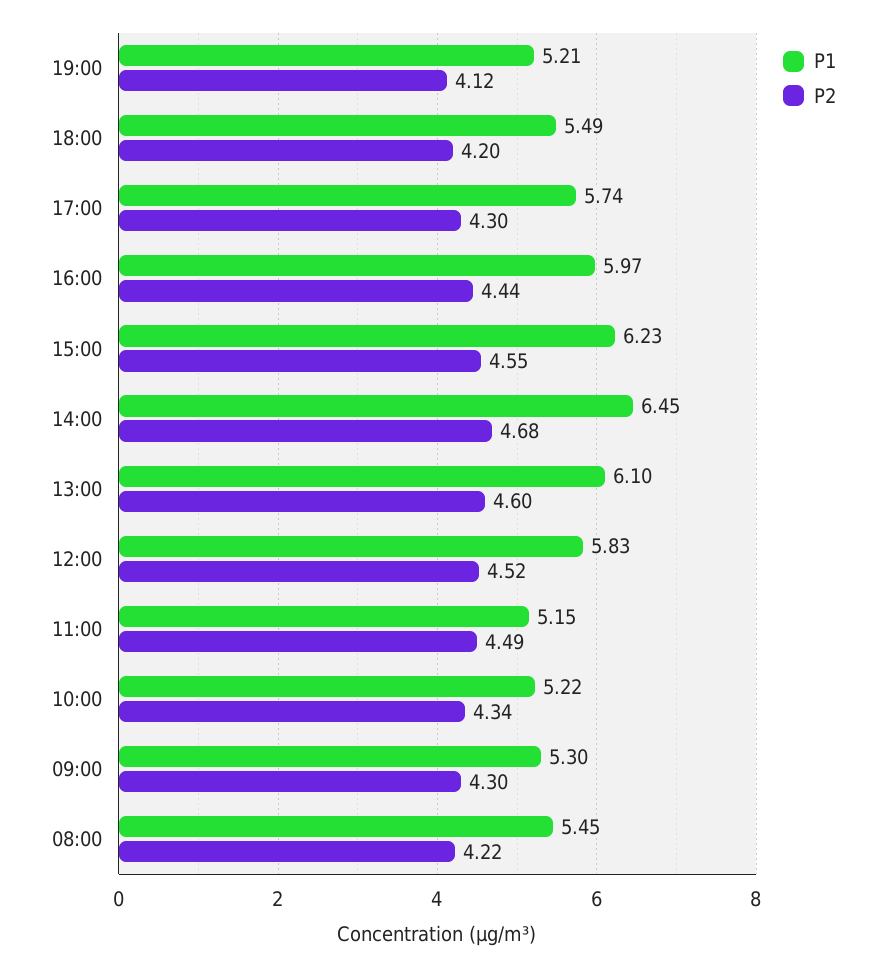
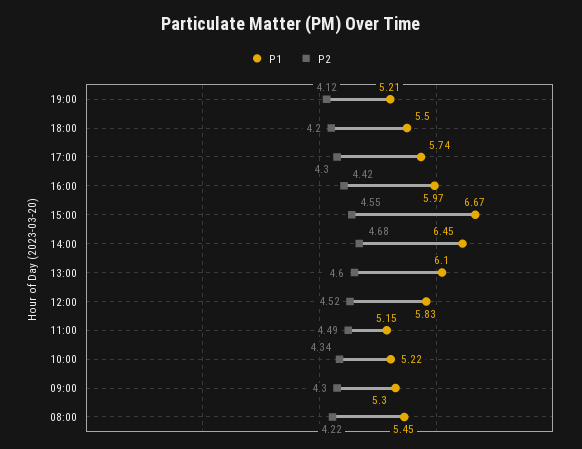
  {
    "P1": {
      "19:00": 5.21,
-     "18:00": 5.49,
+     "18:00": 5.5,
      "17:00": 5.74,
      "16:00": 5.97,
-     "15:00": 6.23,
+     "15:00": 6.67,
      "14:00": 6.45,
      "13:00": 6.1,
      "12:00": 5.83,
      "11:00": 5.15,
      "10:00": 5.22,
      "09:00": 5.3,
      "08:00": 5.45
    },
    "P2": {
      "19:00": 4.12,
      "18:00": 4.2,
      "17:00": 4.3,
-     "16:00": 4.44,
+     "16:00": 4.42,
      "15:00": 4.55,
      "14:00": 4.68,
      "13:00": 4.6,
      "12:00": 4.52,
      "11:00": 4.49,
      "10:00": 4.34,
      "09:00": 4.3,
      "08:00": 4.22
    }
  }

